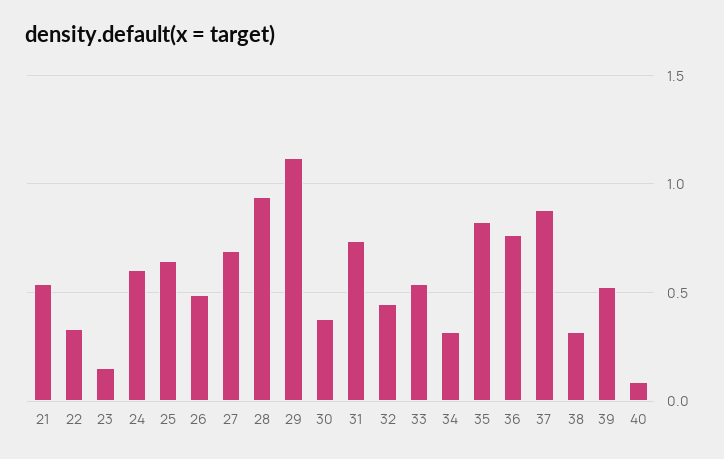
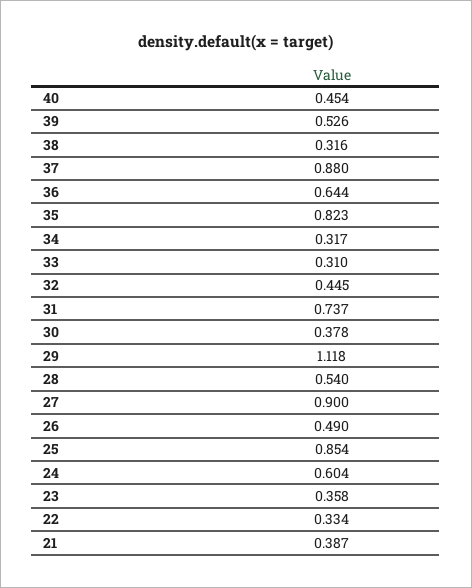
  {
-   "21": 0.55,
+   "21": 0.387,
    "22": 0.334,
-   "23": 0.15,
+   "23": 0.358,
    "24": 0.604,
-   "25": 0.65,
+   "25": 0.854,
    "26": 0.49,
-   "27": 0.7,
+   "27": 0.9,
-   "28": 0.95,
+   "28": 0.54,
    "29": 1.118,
    "30": 0.378,
    "31": 0.737,
    "32": 0.445,
-   "33": 0.55,
+   "33": 0.31,
    "34": 0.317,
    "35": 0.823,
-   "36": 0.75,
+   "36": 0.644,
    "37": 0.88,
    "38": 0.316,
    "39": 0.526,
-   "40": 0.1
+   "40": 0.454
  }

